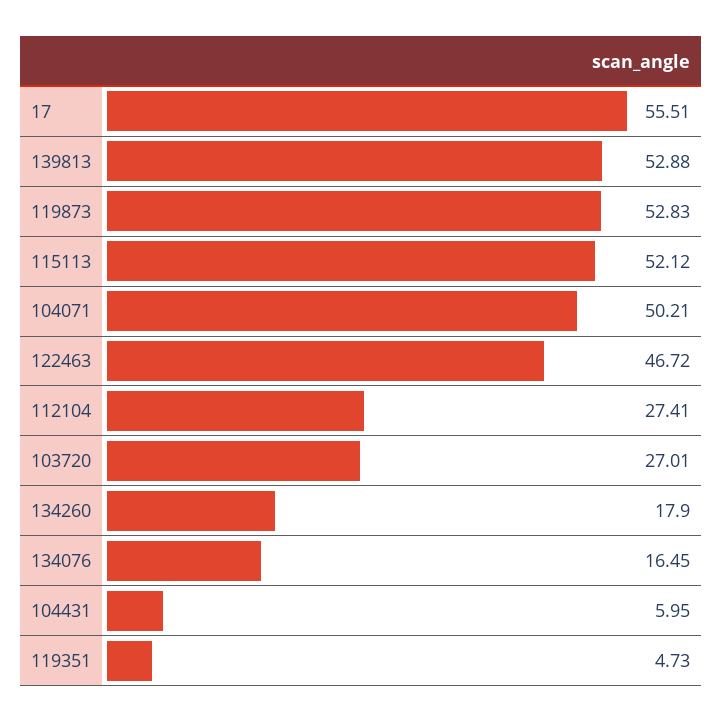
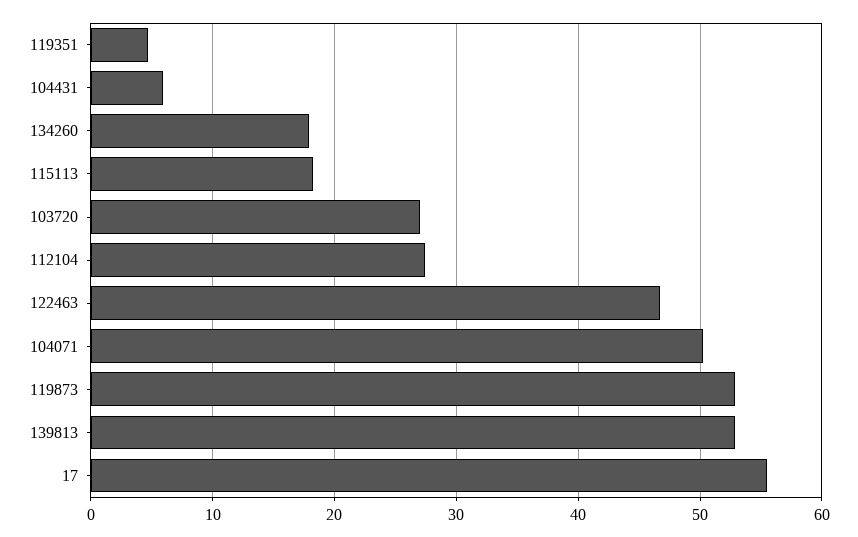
  {
    "17": 55.51,
    "139813": 52.88,
    "119873": 52.83,
-   "115113": 52.12,
+   "115113": 18,
    "104071": 50.21,
    "122463": 46.72,
    "112104": 27.41,
    "103720": 27.01,
    "134260": 17.9,
-   "134076": 16.45,
    "104431": 5.95,
    "119351": 4.73
  }

